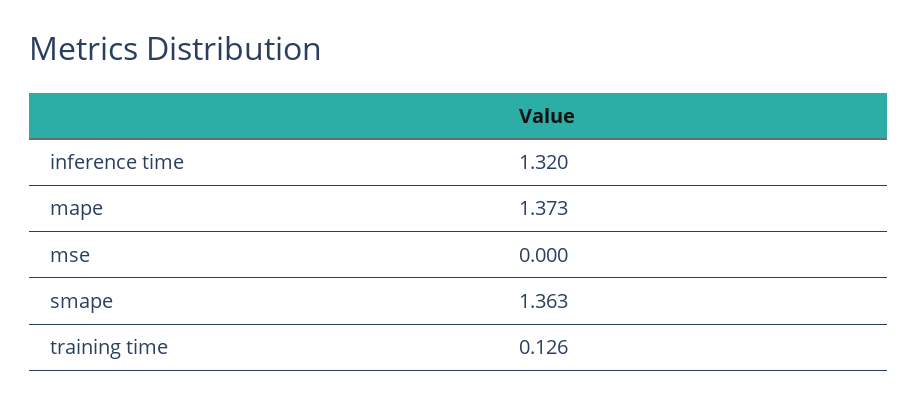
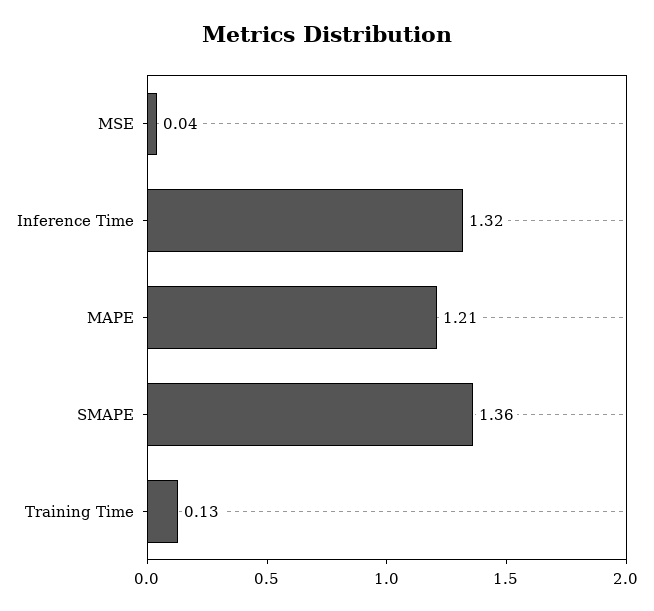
  {
    "inference time": 1.32,
-   "mape": 1.373,
+   "mape": 1.21,
-   "mse": 0,
+   "mse": 0.04,
    "smape": 1.363,
    "training time": 0.126
  }

